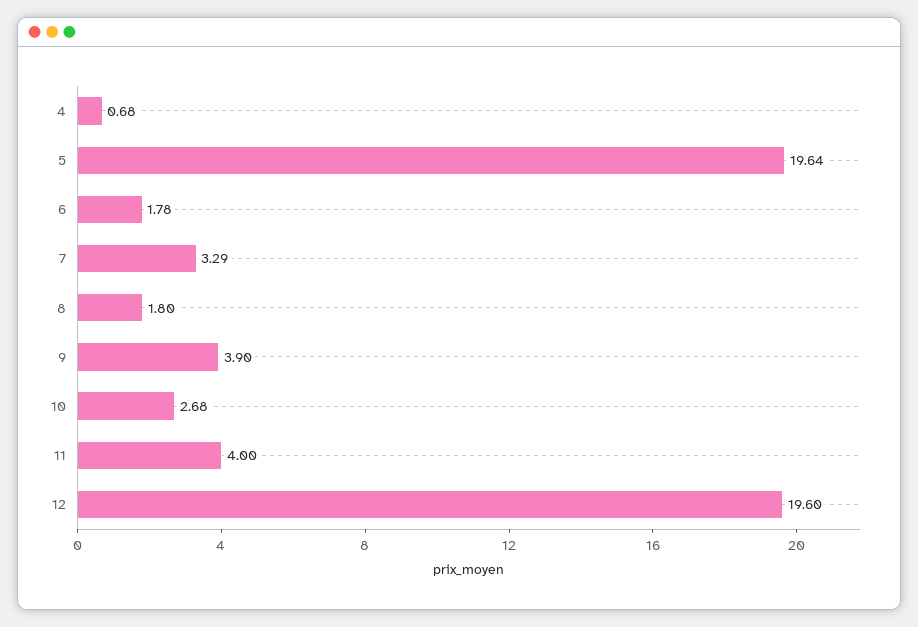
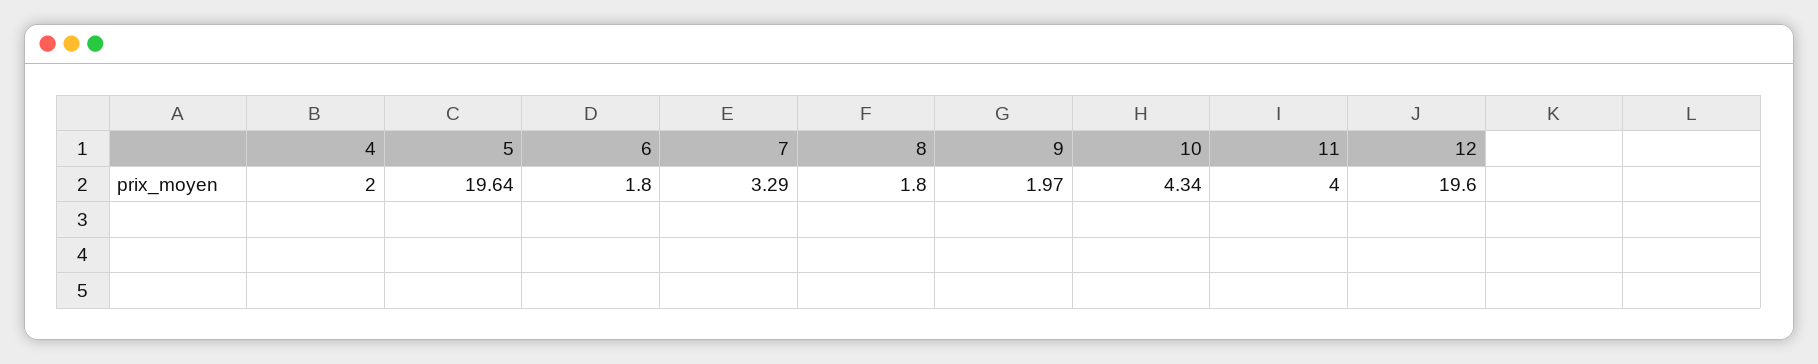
  {
-   "4": 0.68,
+   "4": 2,
    "5": 19.64,
-   "6": 1.78,
+   "6": 1.8,
    "7": 3.29,
    "8": 1.8,
-   "9": 3.9,
+   "9": 1.97,
-   "10": 2.68,
+   "10": 4.34,
    "11": 4,
    "12": 19.6
  }

